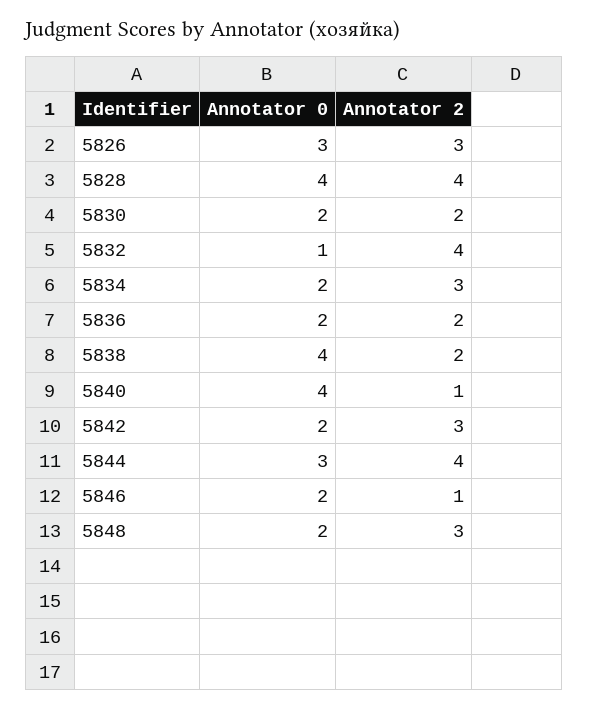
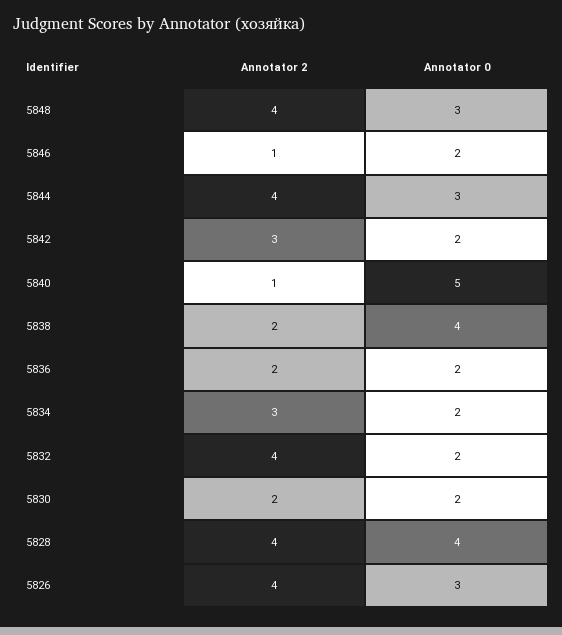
  {
    "Annotator 0": {
      "5826": 3,
      "5828": 4,
      "5830": 2,
-     "5832": 1,
+     "5832": 2,
      "5834": 2,
      "5836": 2,
      "5838": 4,
-     "5840": 4,
+     "5840": 5,
      "5842": 2,
      "5844": 3,
      "5846": 2,
-     "5848": 2
+     "5848": 3
    },
    "Annotator 2": {
-     "5826": 3,
+     "5826": 4,
      "5828": 4,
      "5830": 2,
      "5832": 4,
      "5834": 3,
      "5836": 2,
      "5838": 2,
      "5840": 1,
      "5842": 3,
      "5844": 4,
      "5846": 1,
-     "5848": 3
+     "5848": 4
    }
  }

